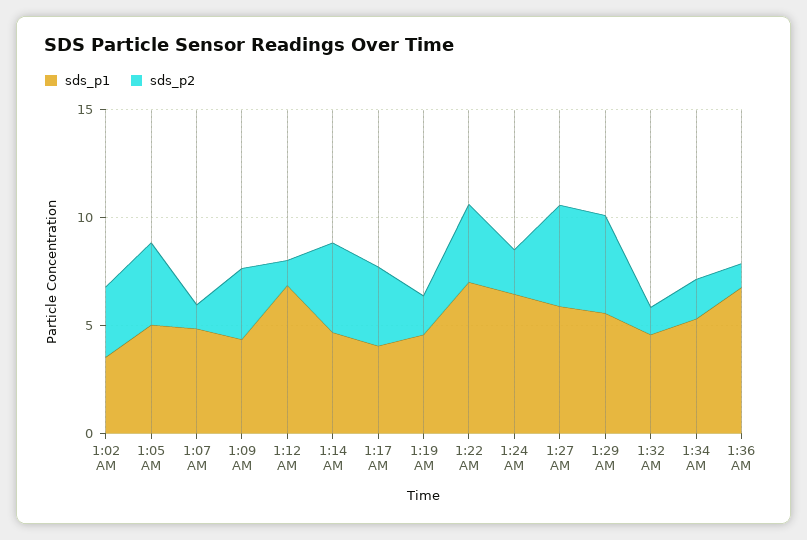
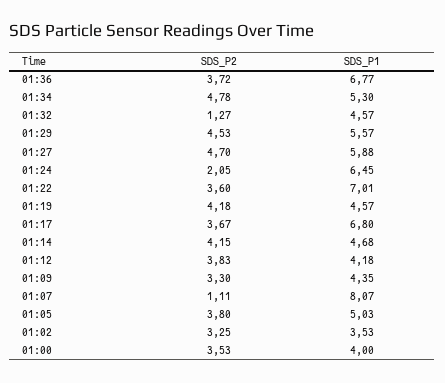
  {
    "sds_p1": {
      "1:02 AM": 3.53,
      "1:05 AM": 5.03,
-     "1:07 AM": 5,
+     "1:07 AM": 8.07,
      "1:09 AM": 4.35,
-     "1:12 AM": 7,
+     "1:12 AM": 4.18,
      "1:14 AM": 4.68,
-     "1:17 AM": 4,
+     "1:17 AM": 6.8,
      "1:19 AM": 4.57,
      "1:22 AM": 7.01,
      "1:24 AM": 6.45,
      "1:27 AM": 5.88,
      "1:29 AM": 5.57,
      "1:32 AM": 4.57,
      "1:34 AM": 5.3,
-     "1:36 AM": 6.77
+     "1:36 AM": 6.77,
+     "01:00": 4
    },
    "sds_p2": {
      "1:02 AM": 3.25,
      "1:05 AM": 3.8,
      "1:07 AM": 1.11,
      "1:09 AM": 3.3,
-     "1:12 AM": 1,
+     "1:12 AM": 3.83,
      "1:14 AM": 4.15,
      "1:17 AM": 3.67,
-     "1:19 AM": 2,
+     "1:19 AM": 4.18,
      "1:22 AM": 3.6,
      "1:24 AM": 2.05,
      "1:27 AM": 4.7,
      "1:29 AM": 4.53,
      "1:32 AM": 1.27,
-     "1:34 AM": 2,
+     "1:34 AM": 4.78,
-     "1:36 AM": 1
+     "1:36 AM": 3.72,
+     "01:00": 3.53
    }
  }

